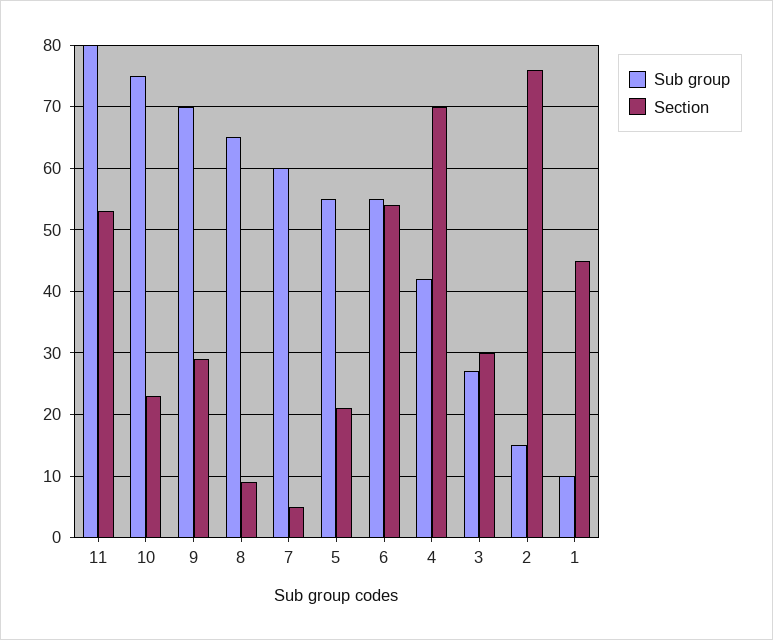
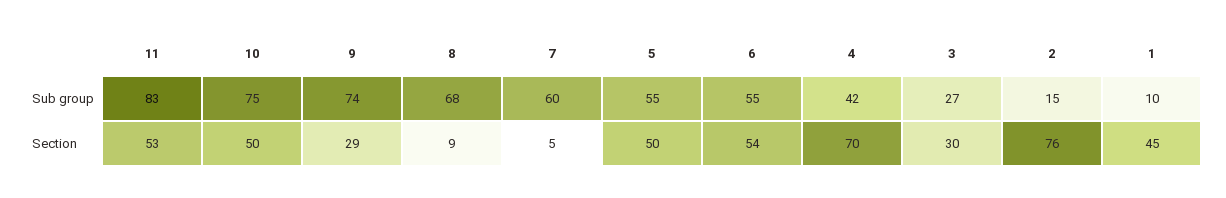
  {
    "Sub group": {
-     "11": 80,
+     "11": 83,
      "10": 75,
-     "9": 70,
+     "9": 74,
-     "8": 65,
+     "8": 68,
      "7": 60,
      "5": 55,
      "6": 55,
      "4": 42,
      "3": 27,
      "2": 15,
      "1": 10
    },
    "Section": {
      "11": 53,
-     "10": 23,
+     "10": 50,
      "9": 29,
      "8": 9,
      "7": 5,
-     "5": 21,
+     "5": 50,
      "6": 54,
      "4": 70,
      "3": 30,
      "2": 76,
      "1": 45
    }
  }

